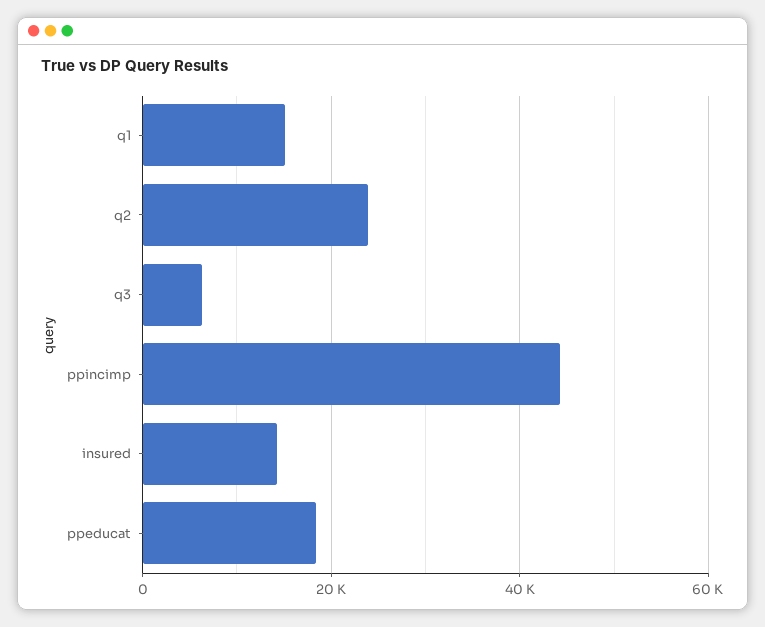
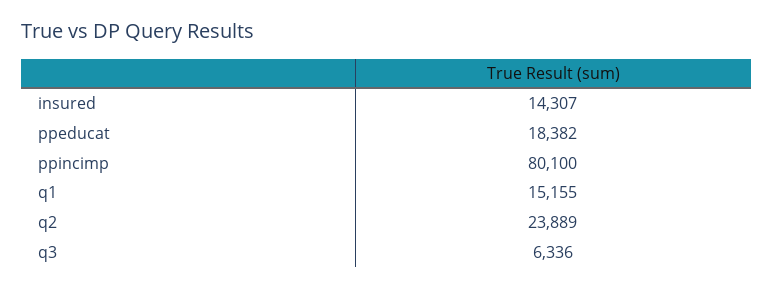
  {
    "q1": 15155,
    "q2": 23889,
    "q3": 6336,
-   "ppincimp": 44000,
+   "ppincimp": 80100,
    "insured": 14307,
    "ppeducat": 18382
  }

